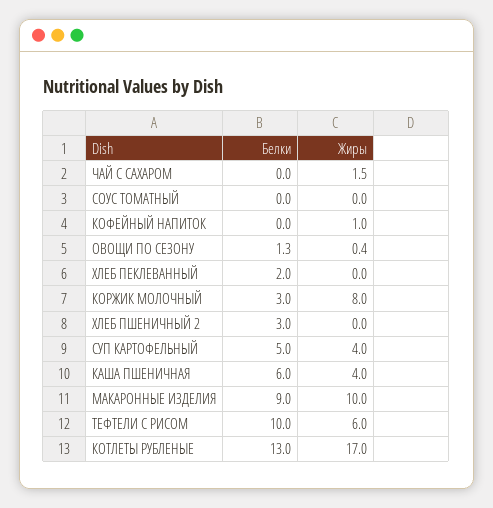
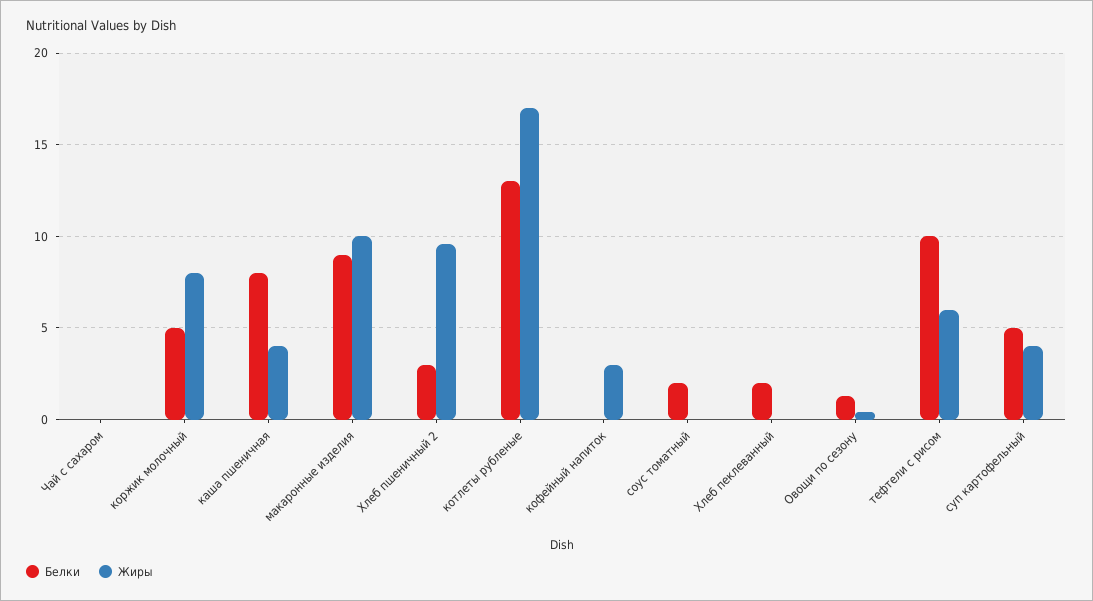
  {
    "Белки": {
      "ЧАЙ С САХАРОМ": 0,
-     "СОУС ТОМАТНЫЙ": 0,
+     "СОУС ТОМАТНЫЙ": 2,
      "КОФЕЙНЫЙ НАПИТОК": 0,
      "ОВОЩИ ПО СЕЗОНУ": 1.3,
      "ХЛЕБ ПЕКЛЕВАННЫЙ": 2,
-     "КОРЖИК МОЛОЧНЫЙ": 3,
+     "КОРЖИК МОЛОЧНЫЙ": 5,
      "ХЛЕБ ПШЕНИЧНЫЙ 2": 3,
      "СУП КАРТОФЕЛЬНЫЙ": 5,
-     "КАША ПШЕНИЧНАЯ": 6,
+     "КАША ПШЕНИЧНАЯ": 8,
      "МАКАРОННЫЕ ИЗДЕЛИЯ": 9,
      "ТЕФТЕЛИ С РИСОМ": 10,
      "КОТЛЕТЫ РУБЛЕНЫЕ": 13
    },
    "Жиры": {
-     "ЧАЙ С САХАРОМ": 1.5,
+     "ЧАЙ С САХАРОМ": 0,
      "СОУС ТОМАТНЫЙ": 0,
-     "КОФЕЙНЫЙ НАПИТОК": 1,
+     "КОФЕЙНЫЙ НАПИТОК": 3,
      "ОВОЩИ ПО СЕЗОНУ": 0.4,
      "ХЛЕБ ПЕКЛЕВАННЫЙ": 0,
      "КОРЖИК МОЛОЧНЫЙ": 8,
-     "ХЛЕБ ПШЕНИЧНЫЙ 2": 0,
+     "ХЛЕБ ПШЕНИЧНЫЙ 2": 9.5,
      "СУП КАРТОФЕЛЬНЫЙ": 4,
      "КАША ПШЕНИЧНАЯ": 4,
      "МАКАРОННЫЕ ИЗДЕЛИЯ": 10,
      "ТЕФТЕЛИ С РИСОМ": 6,
      "КОТЛЕТЫ РУБЛЕНЫЕ": 17
    }
  }

